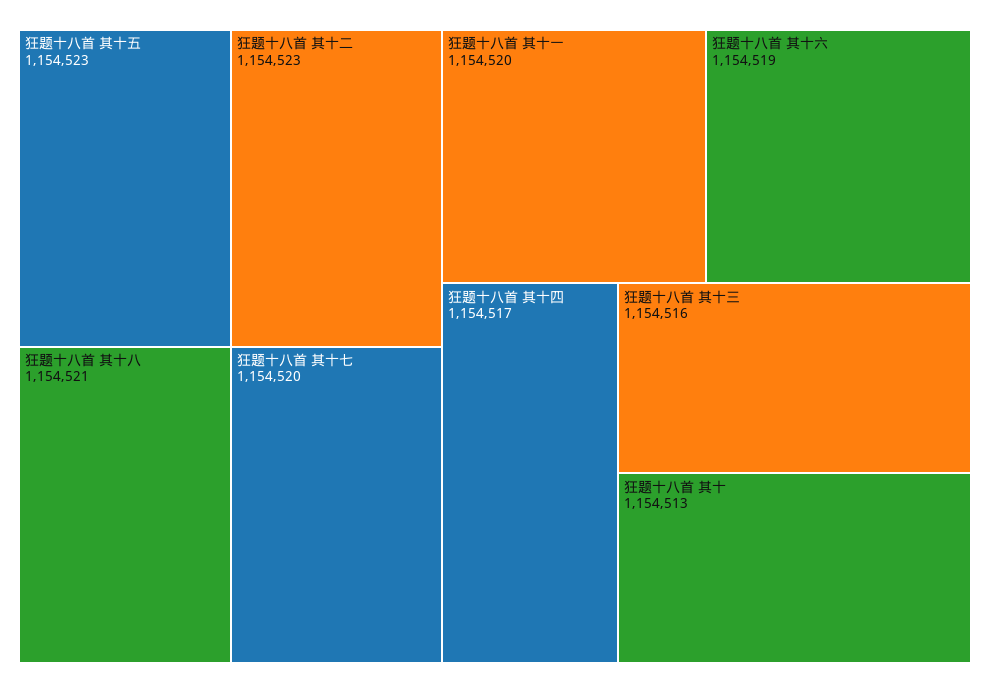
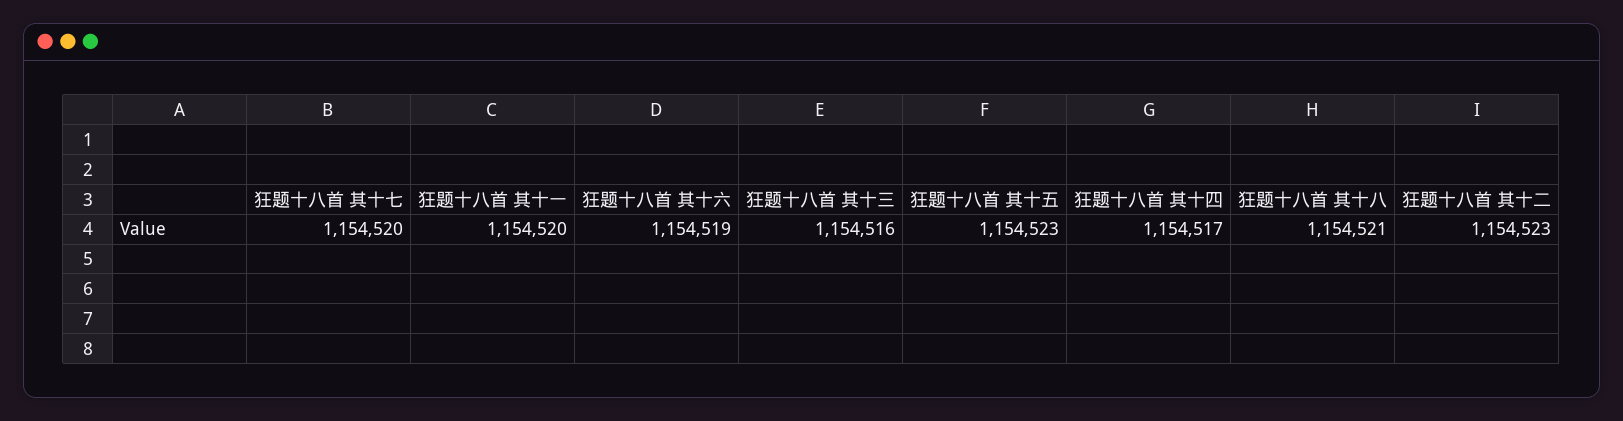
  {
    "狂题十八首 其十五": 1154523,
    "狂题十八首 其十二": 1154523,
    "狂题十八首 其十八": 1154521,
    "狂题十八首 其十七": 1154520,
    "狂题十八首 其十一": 1154520,
    "狂题十八首 其十六": 1154519,
    "狂题十八首 其十四": 1154517,
-   "狂题十八首 其十三": 1154516,
+   "狂题十八首 其十三": 1154516
-   "狂题十八首 其十": 1154513
  }

